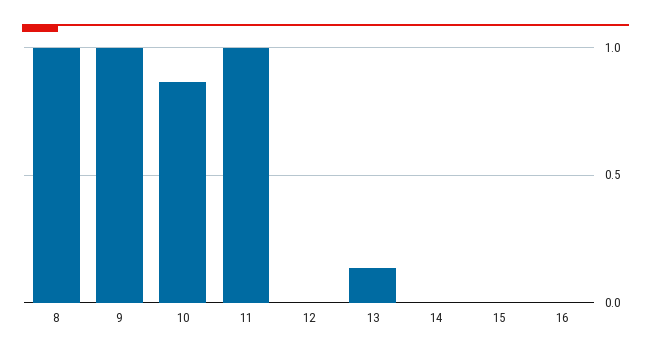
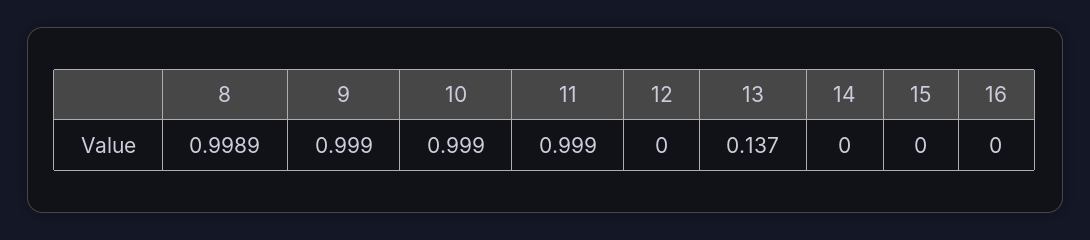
  {
    "8": 0.9989,
    "9": 0.999,
-   "10": 0.85,
+   "10": 0.999,
    "11": 0.999,
    "12": 0,
    "13": 0.137,
    "14": 0,
    "15": 0,
    "16": 0
  }

